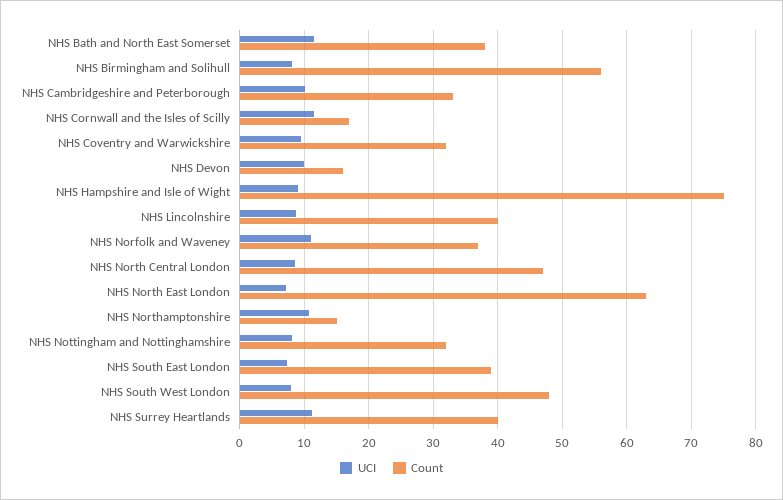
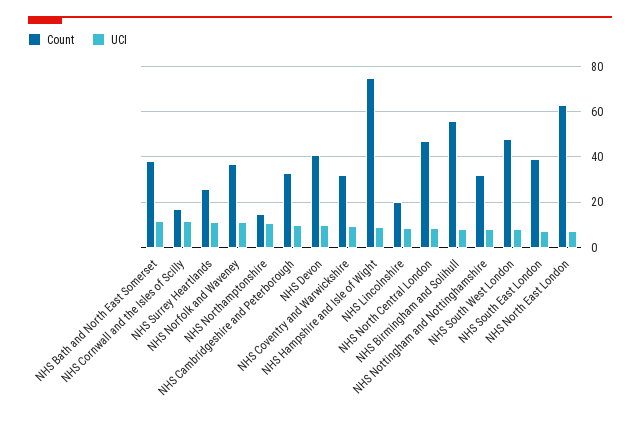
  {
    "UCI": {
      "NHS Bath and North East Somerset": 12,
      "NHS Birmingham and Solihull": 8,
      "NHS Cambridgeshire and Peterborough": 10,
      "NHS Cornwall and the Isles of Scilly": 12,
      "NHS Coventry and Warwickshire": 10,
      "NHS Devon": 10,
      "NHS Hampshire and Isle of Wight": 9,
      "NHS Lincolnshire": 9,
      "NHS Norfolk and Waveney": 11,
      "NHS North Central London": 9,
      "NHS North East London": 7,
      "NHS Northamptonshire": 11,
      "NHS Nottingham and Nottinghamshire": 8,
      "NHS South East London": 7,
      "NHS South West London": 8,
      "NHS Surrey Heartlands": 11
    },
    "Count": {
      "NHS Bath and North East Somerset": 38,
      "NHS Birmingham and Solihull": 56,
      "NHS Cambridgeshire and Peterborough": 33,
      "NHS Cornwall and the Isles of Scilly": 17,
      "NHS Coventry and Warwickshire": 32,
-     "NHS Devon": 16,
+     "NHS Devon": 40,
      "NHS Hampshire and Isle of Wight": 75,
-     "NHS Lincolnshire": 40,
+     "NHS Lincolnshire": 20,
      "NHS Norfolk and Waveney": 37,
      "NHS North Central London": 47,
      "NHS North East London": 63,
      "NHS Northamptonshire": 15,
      "NHS Nottingham and Nottinghamshire": 32,
      "NHS South East London": 39,
      "NHS South West London": 48,
-     "NHS Surrey Heartlands": 40
+     "NHS Surrey Heartlands": 25
    }
  }

